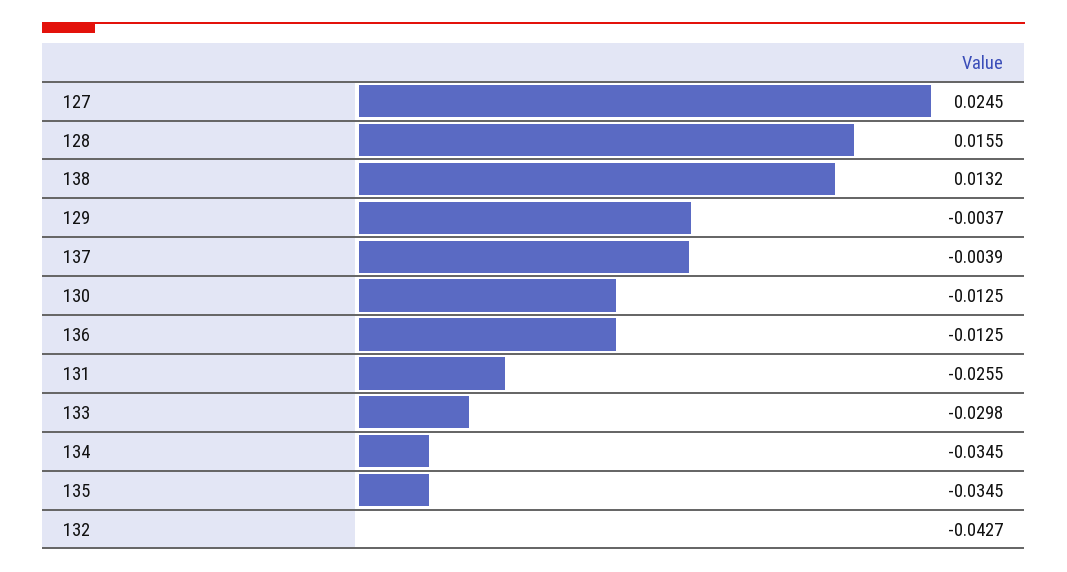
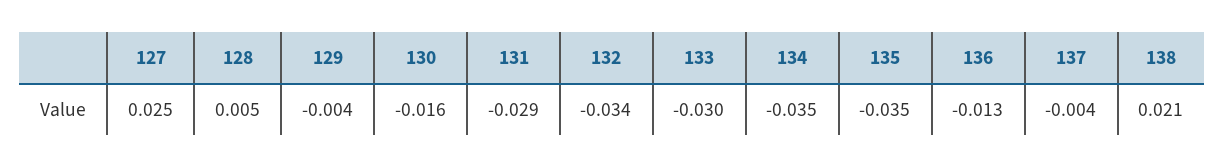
  {
    "127": 0.0245,
-   "128": 0.0155,
+   "128": 0.005,
-   "138": 0.0132,
+   "138": 0.021,
    "129": -0.0037,
    "137": -0.0039,
-   "130": -0.0125,
+   "130": -0.016,
    "136": -0.0125,
-   "131": -0.0255,
+   "131": -0.029,
    "133": -0.0298,
    "134": -0.0345,
    "135": -0.0345,
-   "132": -0.0427
+   "132": -0.034
  }

